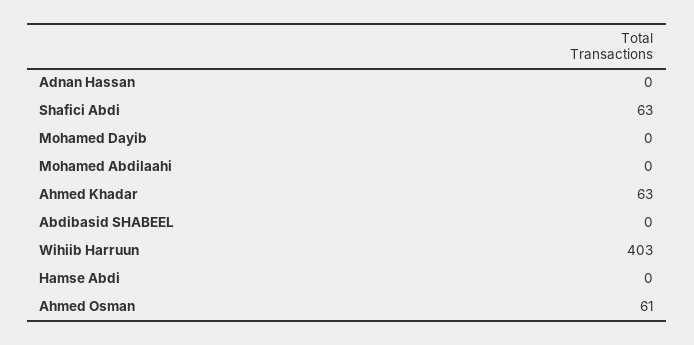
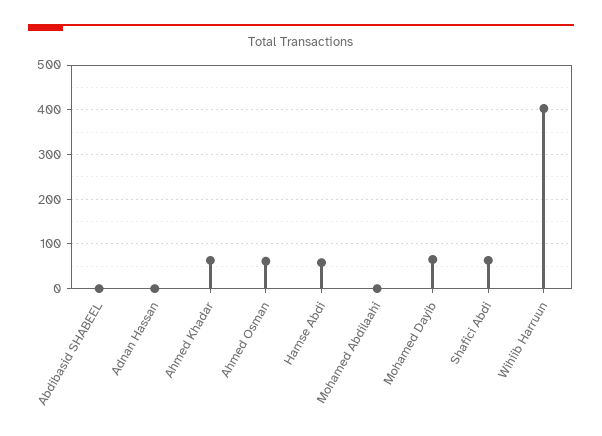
  {
    "Adnan Hassan": 0,
    "Shafici Abdi": 63,
-   "Mohamed Dayib": 0,
+   "Mohamed Dayib": 60,
    "Mohamed Abdilaahi": 0,
    "Ahmed Khadar": 63,
    "Abdibasid SHABEEL": 0,
    "Wihiib Harruun": 403,
-   "Hamse Abdi": 0,
+   "Hamse Abdi": 60,
    "Ahmed Osman": 61
  }

